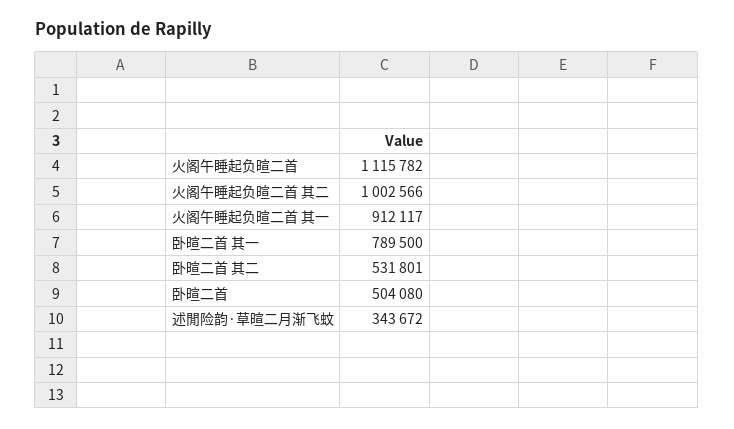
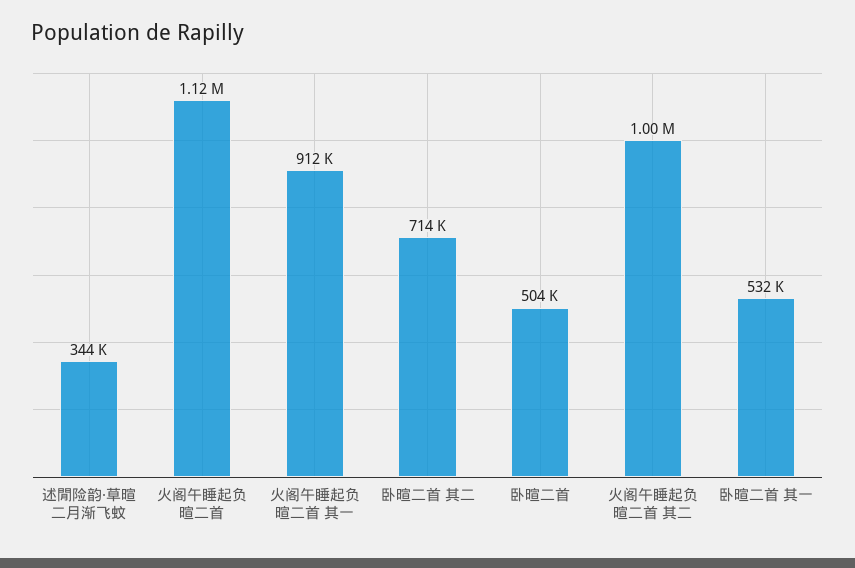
  {
    "火阁午睡起负暄二首": 1115782,
    "火阁午睡起负暄二首 其二": 1002566,
    "火阁午睡起负暄二首 其一": 912117,
-   "卧暄二首 其一": 789500,
+   "卧暄二首 其一": 532000,
-   "卧暄二首 其二": 531801,
+   "卧暄二首 其二": 714000,
    "卧暄二首": 504080,
    "述閒险韵·草暄二月渐飞蚊": 343672
  }

